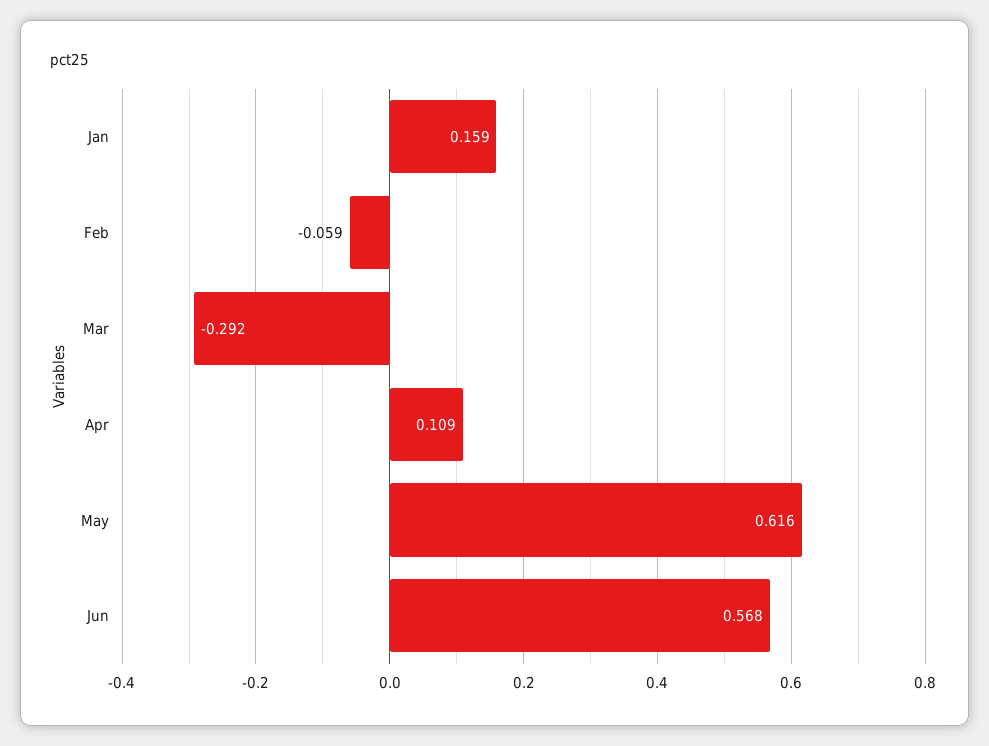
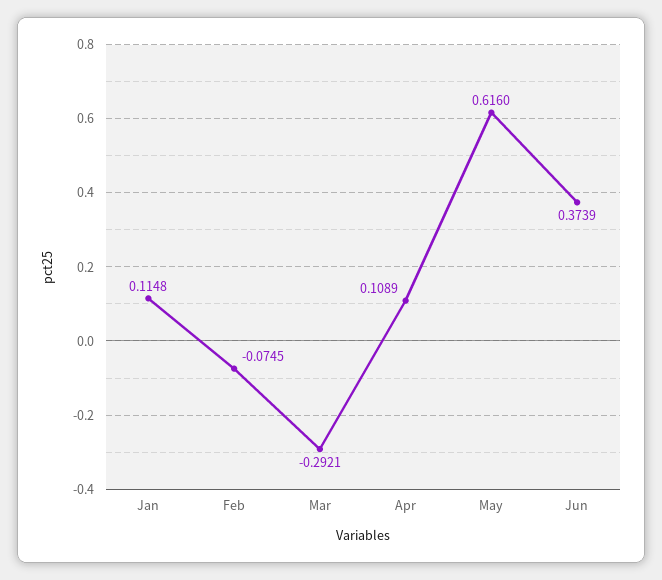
  {
-   "Jan": 0.159,
+   "Jan": 0.1148,
-   "Feb": -0.059,
+   "Feb": -0.0745,
    "Mar": -0.2921,
    "Apr": 0.1089,
    "May": 0.616,
-   "Jun": 0.568
+   "Jun": 0.3739
  }

